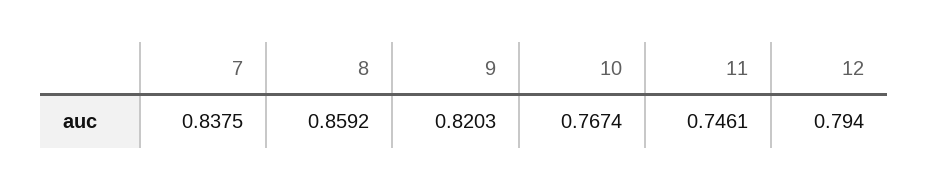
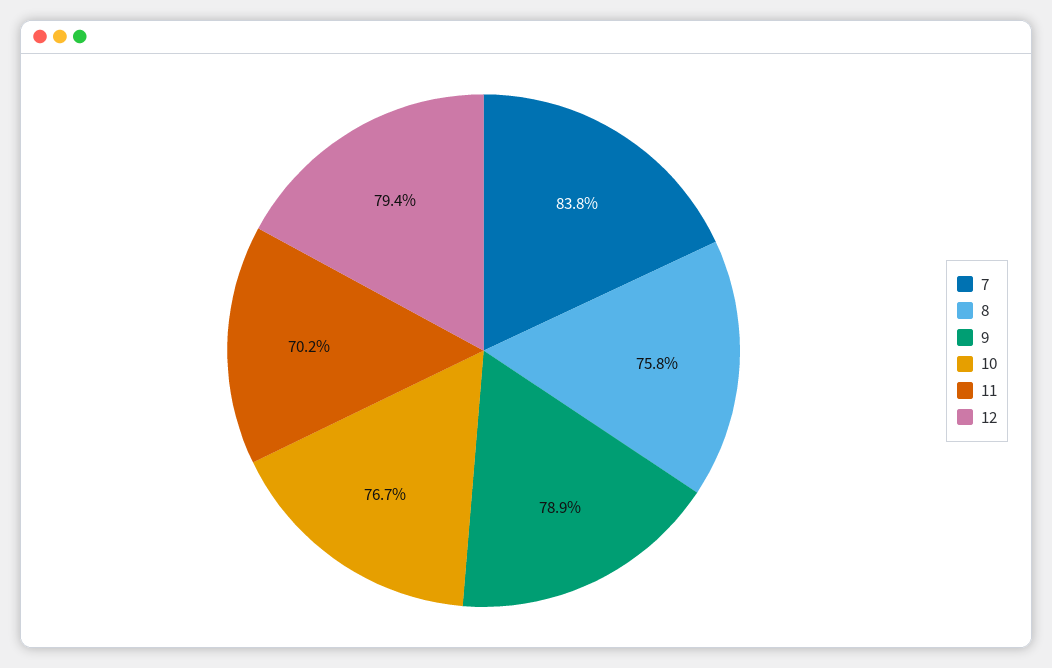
  {
    "7": 0.8375,
-   "8": 0.8592,
+   "8": 0.758,
-   "9": 0.8203,
+   "9": 0.789,
    "10": 0.7674,
-   "11": 0.7461,
+   "11": 0.702,
    "12": 0.794
  }

